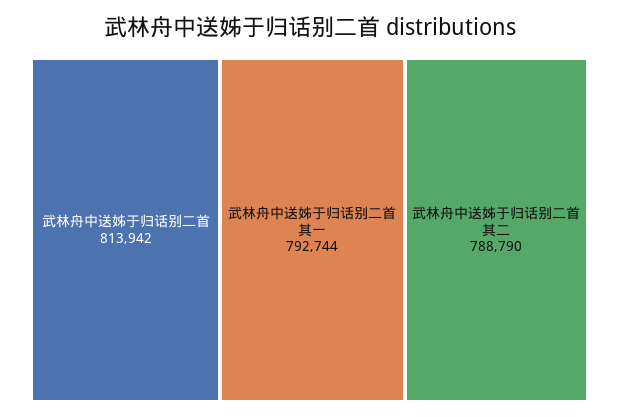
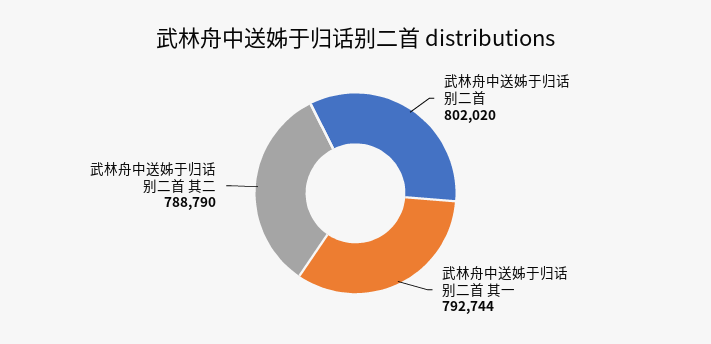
  {
-   "武林舟中送姊于归话别二首": 813942,
+   "武林舟中送姊于归话别二首": 802020,
    "武林舟中送姊于归话别二首 其一": 792744,
    "武林舟中送姊于归话别二首 其二": 788790
  }

